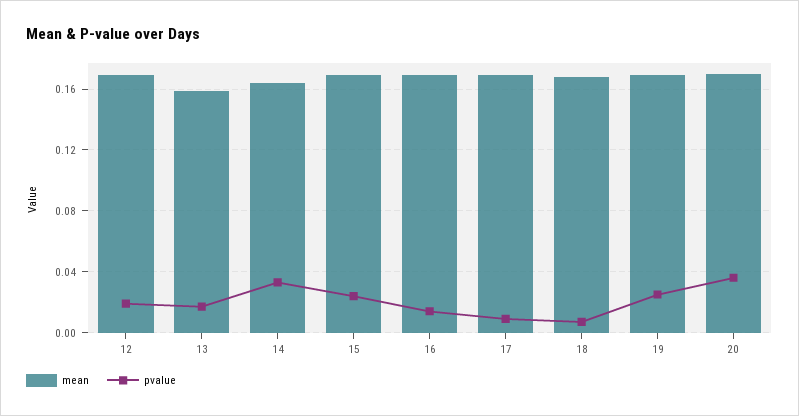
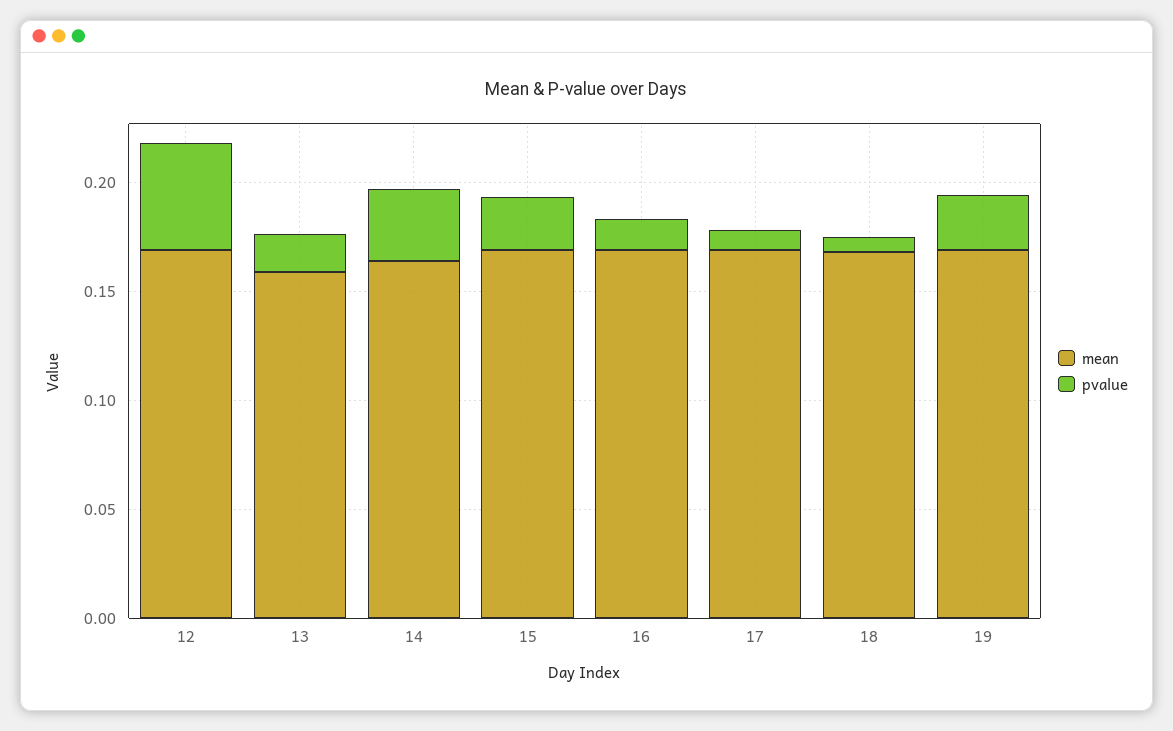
  {
    "mean": {
      "12": 0.17,
      "13": 0.16,
      "14": 0.165,
      "15": 0.17,
      "16": 0.17,
      "17": 0.17,
      "18": 0.17,
-     "19": 0.17,
+     "19": 0.17
-     "20": 0.17
    },
    "pvalue": {
-     "12": 0.02,
+     "12": 0.05,
      "13": 0.015,
      "14": 0.035,
      "15": 0.025,
      "16": 0.015,
      "17": 0.01,
      "18": 0.005,
-     "19": 0.025,
+     "19": 0.025
-     "20": 0.035
    }
  }

